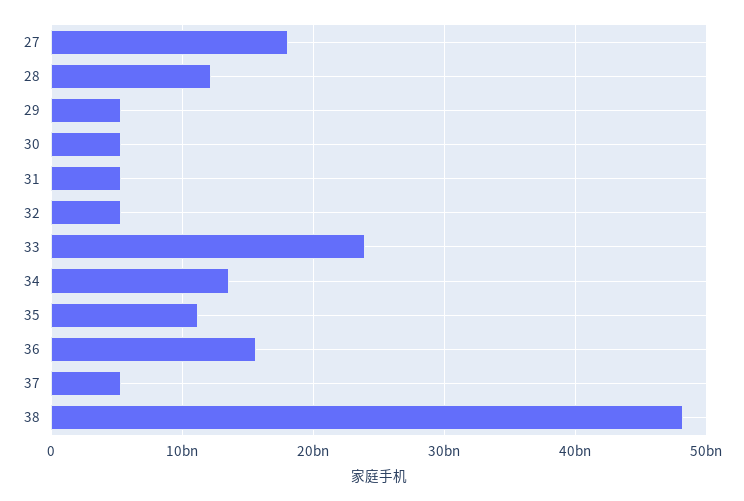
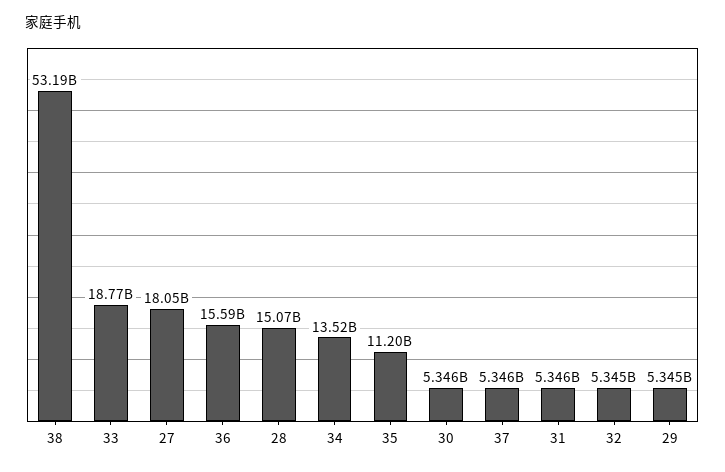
  {
    "27": 18050000000,
-   "28": 12000000000,
+   "28": 15070000000,
    "29": 5345000000,
    "30": 5346000000,
    "31": 5346000000,
    "32": 5345000000,
-   "33": 24000000000,
+   "33": 18770000000,
    "34": 13520000000,
    "35": 11200000000,
    "36": 15590000000,
    "37": 5346000000,
-   "38": 48000000000
+   "38": 53190000000
  }

